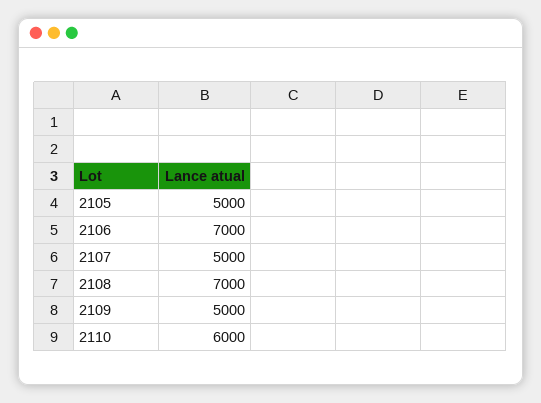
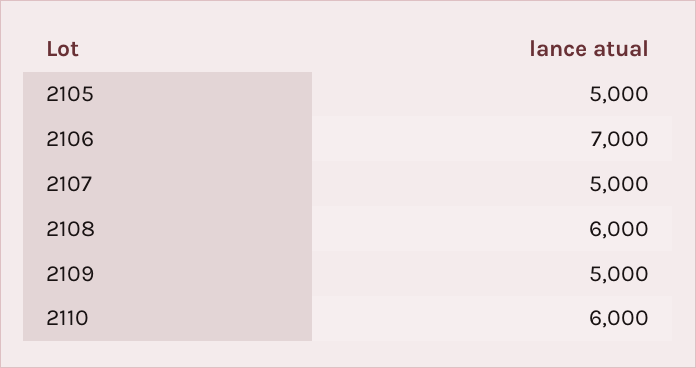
  {
    "2105": 5000,
    "2106": 7000,
    "2107": 5000,
-   "2108": 7000,
+   "2108": 6000,
    "2109": 5000,
    "2110": 6000
  }

